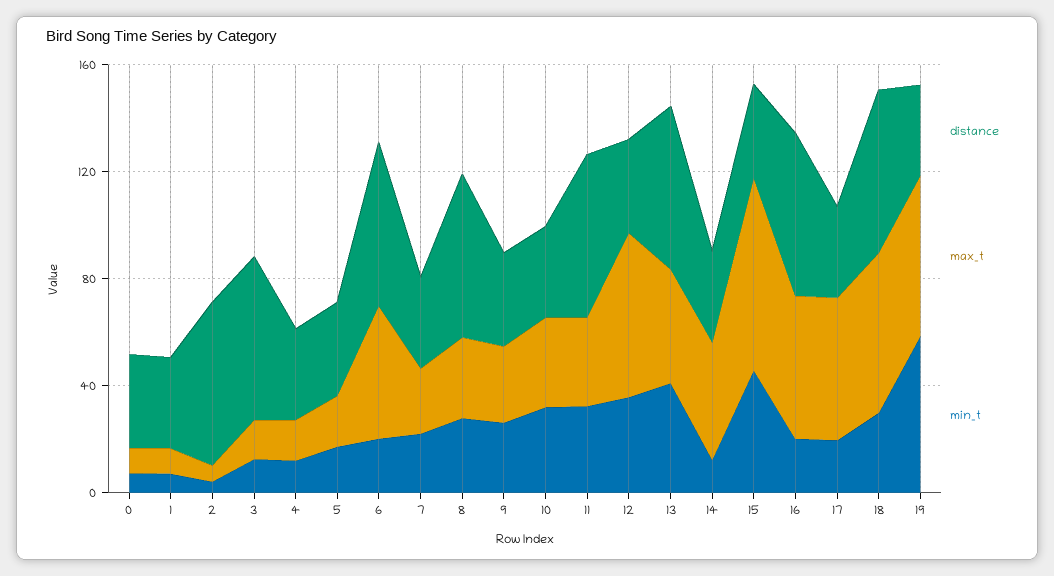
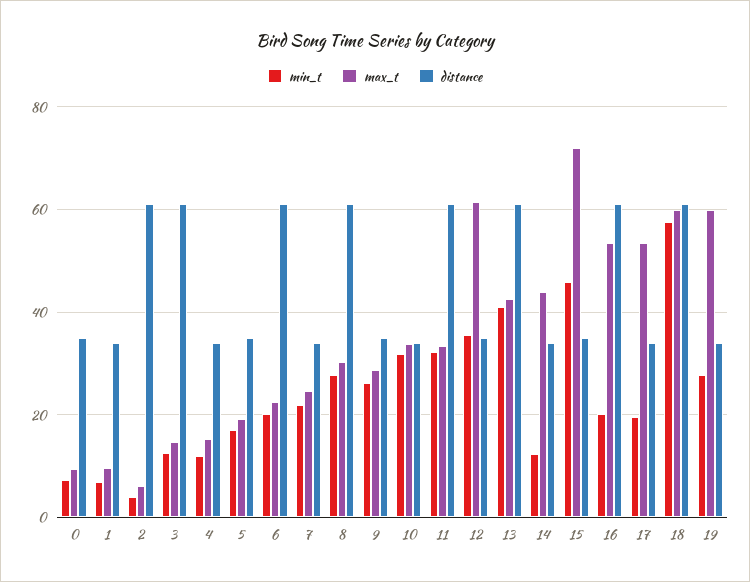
  {
    "distance": {
      "0": 36,
      "1": 34,
      "2": 62,
      "3": 62,
      "4": 34,
      "5": 36,
      "6": 62,
      "7": 34,
      "8": 62,
      "9": 36,
      "10": 34,
      "11": 62,
      "12": 36,
      "13": 62,
      "14": 34,
      "15": 36,
      "16": 62,
      "17": 34,
      "18": 62,
      "19": 34
    },
    "max_t": {
      "0": 10,
      "1": 10,
      "2": 6,
      "3": 14,
      "4": 16,
      "5": 20,
-     "6": 50,
+     "6": 22,
      "7": 24,
      "8": 30,
      "9": 28,
      "10": 34,
      "11": 34,
      "12": 62,
      "13": 42,
      "14": 44,
      "15": 72,
      "16": 54,
      "17": 54,
      "18": 60,
      "19": 60
    },
    "min_t": {
      "0": 8,
      "1": 6,
      "2": 4,
      "3": 12,
      "4": 12,
      "5": 18,
      "6": 20,
      "7": 22,
      "8": 28,
      "9": 26,
      "10": 32,
      "11": 32,
      "12": 36,
      "13": 40,
      "14": 12,
      "15": 46,
      "16": 20,
      "17": 20,
-     "18": 30,
+     "18": 58,
-     "19": 60
+     "19": 28
    }
  }

